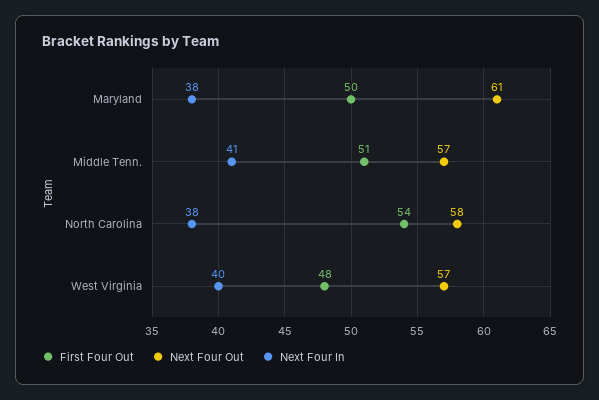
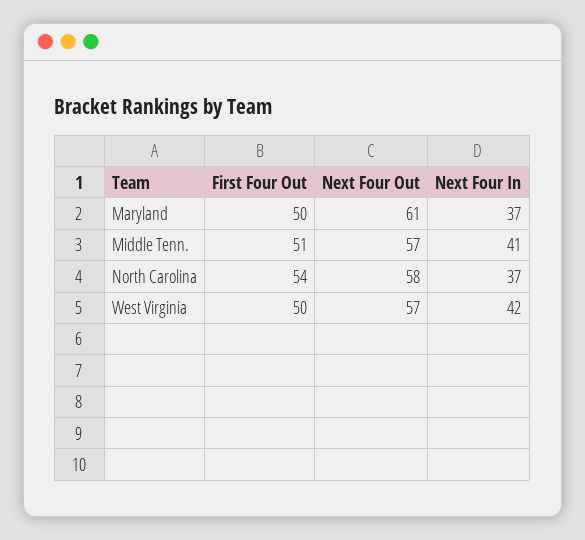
  {
    "First Four Out": {
      "Maryland": 50,
      "Middle Tenn.": 51,
      "North Carolina": 54,
-     "West Virginia": 48
+     "West Virginia": 50
    },
    "Next Four Out": {
      "Maryland": 61,
      "Middle Tenn.": 57,
      "North Carolina": 58,
      "West Virginia": 57
    },
    "Next Four In": {
-     "Maryland": 38,
+     "Maryland": 37,
      "Middle Tenn.": 41,
-     "North Carolina": 38,
+     "North Carolina": 37,
-     "West Virginia": 40
+     "West Virginia": 42
    }
  }

